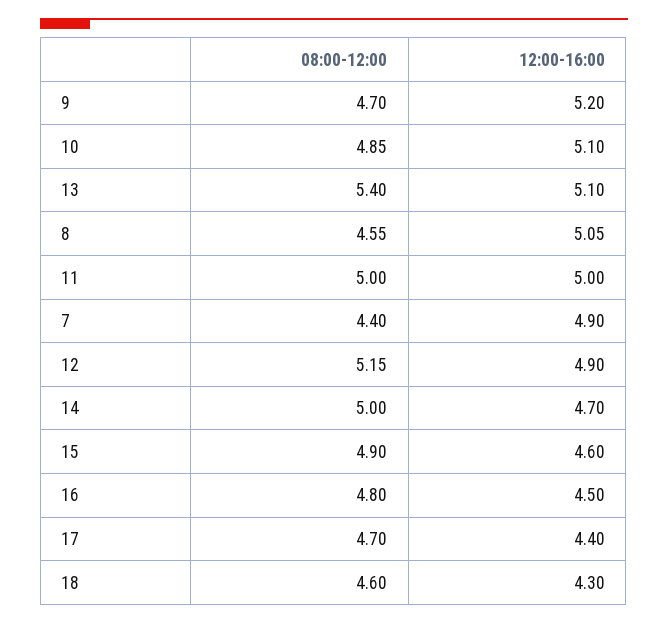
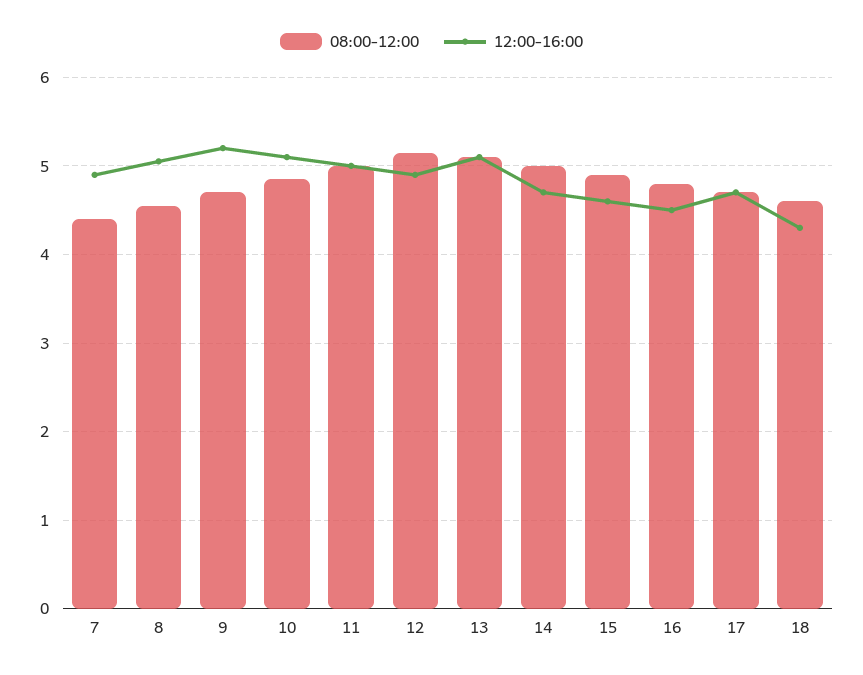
  {
    "08:00-12:00": {
      "9": 4.7,
      "10": 4.85,
-     "13": 5.4,
+     "13": 5.1,
      "8": 4.55,
      "11": 5,
      "7": 4.4,
      "12": 5.15,
      "14": 5,
      "15": 4.9,
      "16": 4.8,
      "17": 4.7,
      "18": 4.6
    },
    "12:00-16:00": {
      "9": 5.2,
      "10": 5.1,
      "13": 5.1,
      "8": 5.05,
      "11": 5,
      "7": 4.9,
      "12": 4.9,
      "14": 4.7,
      "15": 4.6,
      "16": 4.5,
-     "17": 4.4,
+     "17": 4.7,
      "18": 4.3
    }
  }

